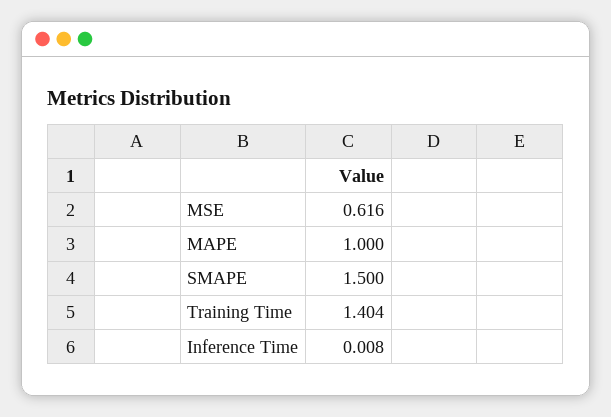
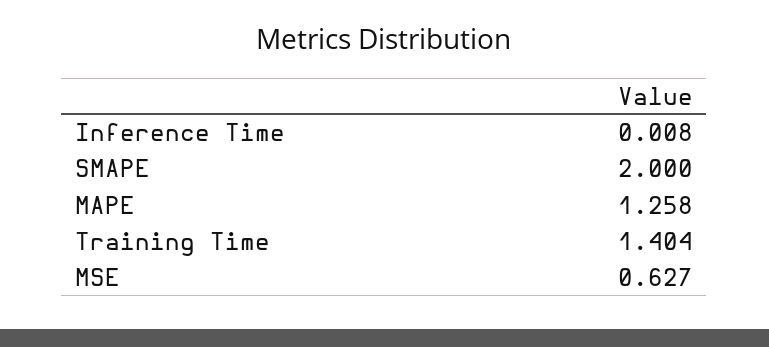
  {
-   "MSE": 0.616,
+   "MSE": 0.627,
-   "MAPE": 1,
+   "MAPE": 1.258,
-   "SMAPE": 1.5,
+   "SMAPE": 2,
    "Training Time": 1.404,
    "Inference Time": 0.008
  }

